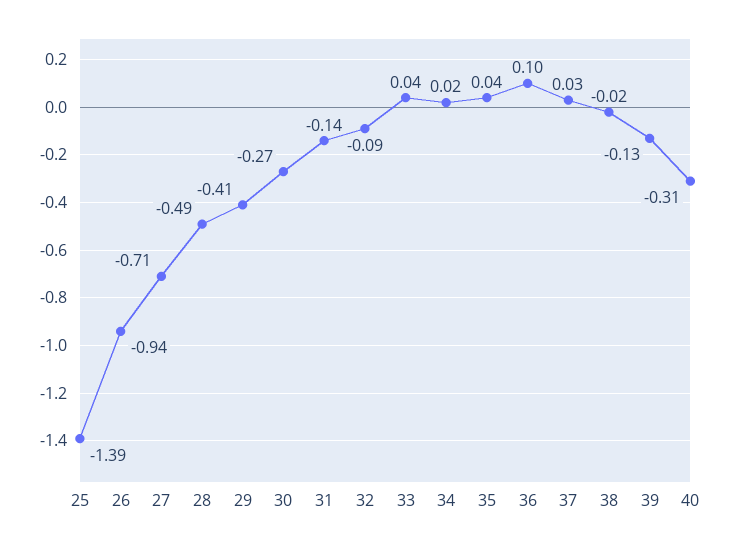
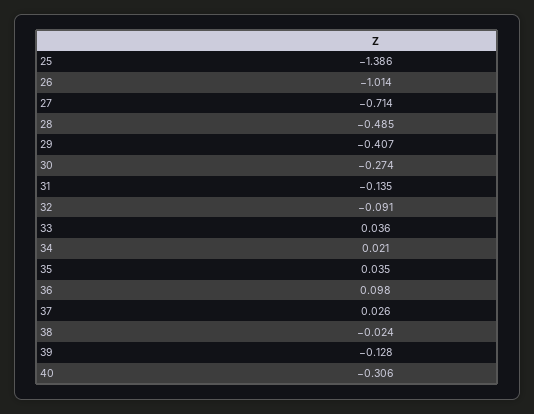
  {
    "25": -1.386,
-   "26": -0.94,
+   "26": -1.014,
    "27": -0.714,
    "28": -0.485,
    "29": -0.407,
    "30": -0.274,
    "31": -0.135,
    "32": -0.091,
    "33": 0.036,
    "34": 0.021,
    "35": 0.035,
    "36": 0.098,
    "37": 0.026,
    "38": -0.024,
    "39": -0.128,
    "40": -0.306
  }

